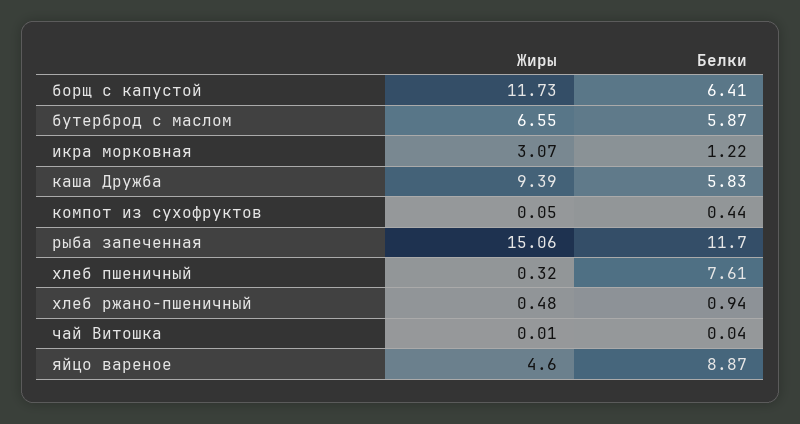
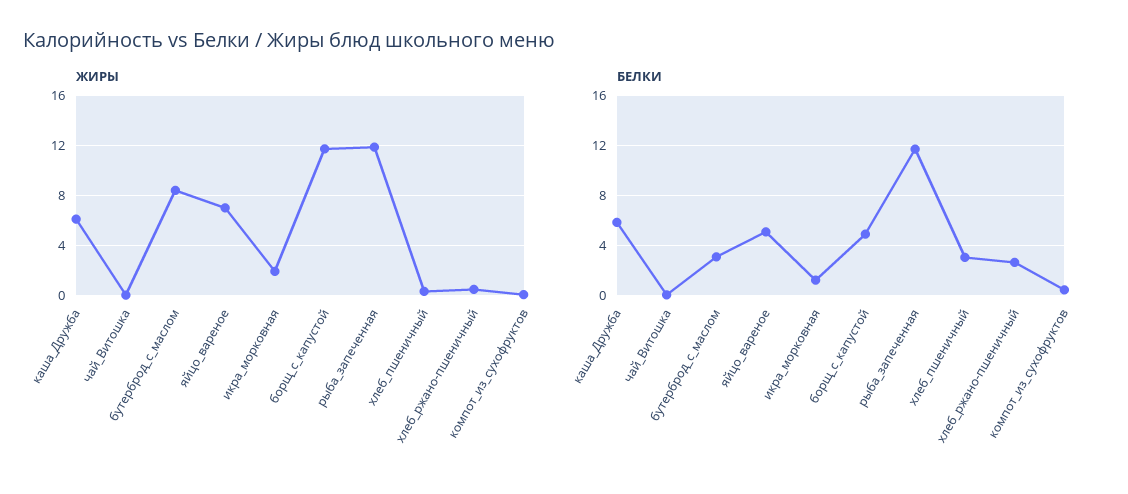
  {
    "Жиры": {
      "борщ с капустой": 11.73,
-     "бутерброд с маслом": 6.55,
+     "бутерброд с маслом": 8.5,
-     "икра морковная": 3.07,
+     "икра морковная": 2,
-     "каша Дружба": 9.39,
+     "каша Дружба": 6,
      "компот из сухофруктов": 0.05,
-     "рыба запеченная": 15.06,
+     "рыба запеченная": 12,
      "хлеб пшеничный": 0.32,
      "хлеб ржано-пшеничный": 0.48,
      "чай Витошка": 0.01,
-     "яйцо вареное": 4.6
+     "яйцо вареное": 7
    },
    "Белки": {
-     "борщ с капустой": 6.41,
+     "борщ с капустой": 5,
-     "бутерброд с маслом": 5.87,
+     "бутерброд с маслом": 3,
      "икра морковная": 1.22,
      "каша Дружба": 5.83,
      "компот из сухофруктов": 0.44,
      "рыба запеченная": 11.7,
-     "хлеб пшеничный": 7.61,
+     "хлеб пшеничный": 3,
-     "хлеб ржано-пшеничный": 0.94,
+     "хлеб ржано-пшеничный": 2.5,
      "чай Витошка": 0.04,
-     "яйцо вареное": 8.87
+     "яйцо вареное": 5
    }
  }

